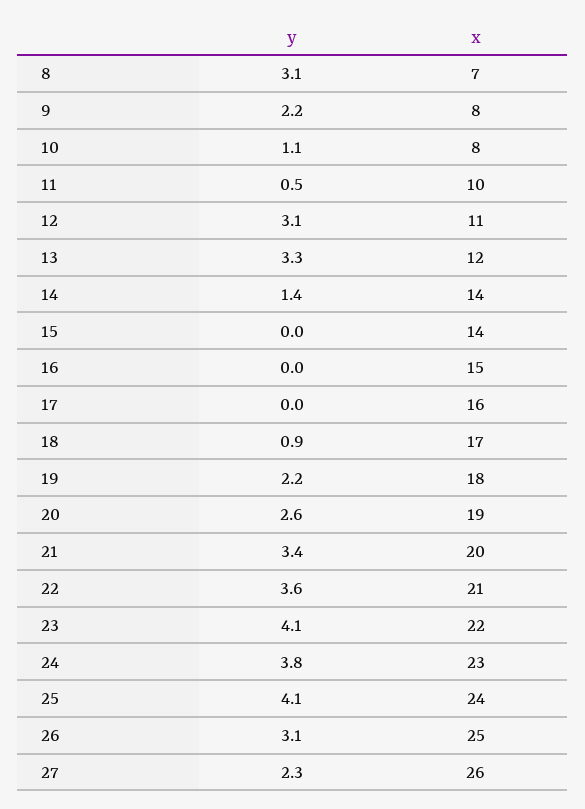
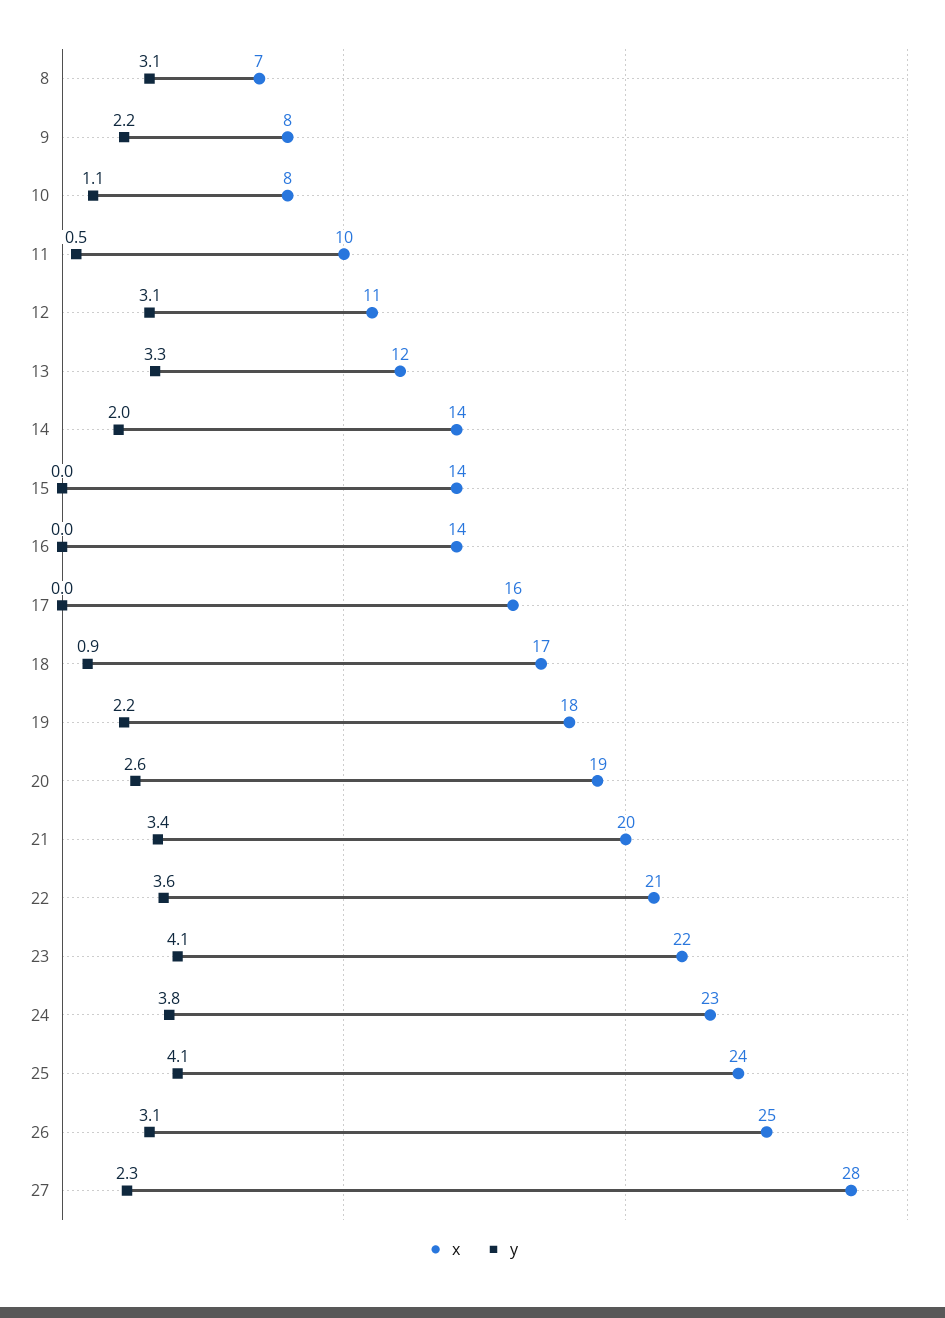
  {
    "y": {
      "8": 3.1,
      "9": 2.2,
      "10": 1.1,
      "11": 0.5,
      "12": 3.1,
      "13": 3.3,
-     "14": 1.4,
+     "14": 2,
      "15": 0,
      "16": 0,
      "17": 0,
      "18": 0.9,
      "19": 2.2,
      "20": 2.6,
      "21": 3.4,
      "22": 3.6,
      "23": 4.1,
      "24": 3.8,
      "25": 4.1,
      "26": 3.1,
      "27": 2.3
    },
    "x": {
      "8": 7,
      "9": 8,
      "10": 8,
      "11": 10,
      "12": 11,
      "13": 12,
      "14": 14,
      "15": 14,
-     "16": 15,
+     "16": 14,
      "17": 16,
      "18": 17,
      "19": 18,
      "20": 19,
      "21": 20,
      "22": 21,
      "23": 22,
      "24": 23,
      "25": 24,
      "26": 25,
-     "27": 26
+     "27": 28
    }
  }

